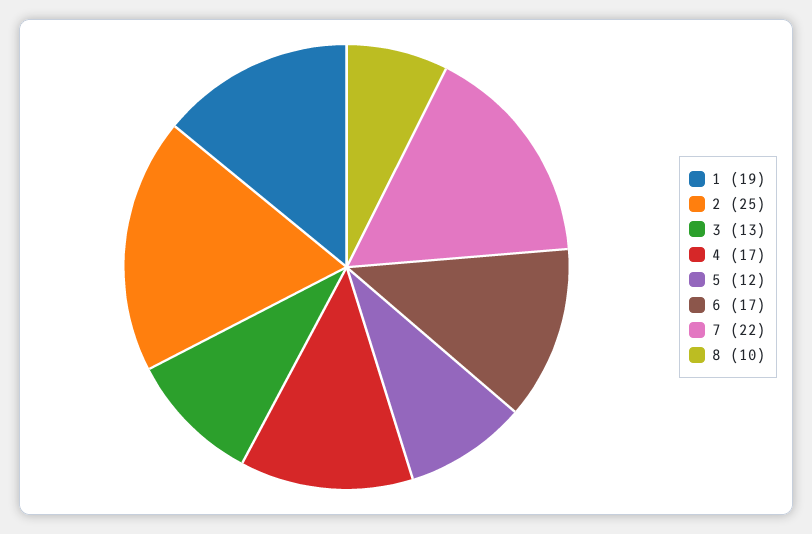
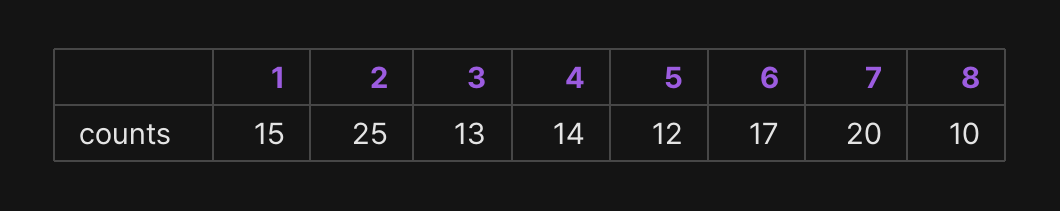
  {
-   "1": 19,
+   "1": 15,
    "2": 25,
    "3": 13,
-   "4": 17,
+   "4": 14,
    "5": 12,
    "6": 17,
-   "7": 22,
+   "7": 20,
    "8": 10
  }

